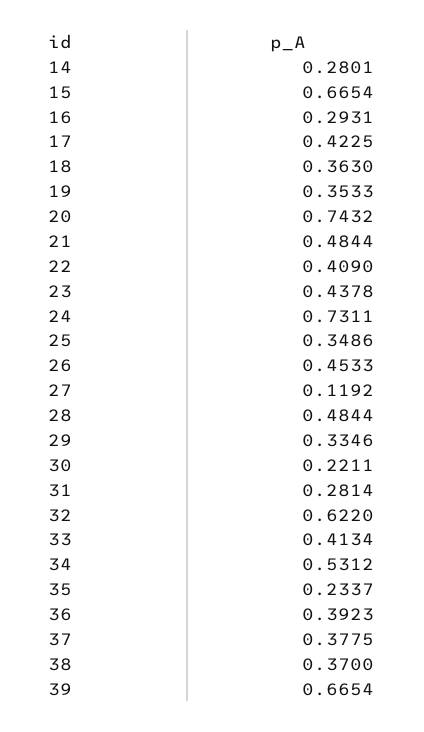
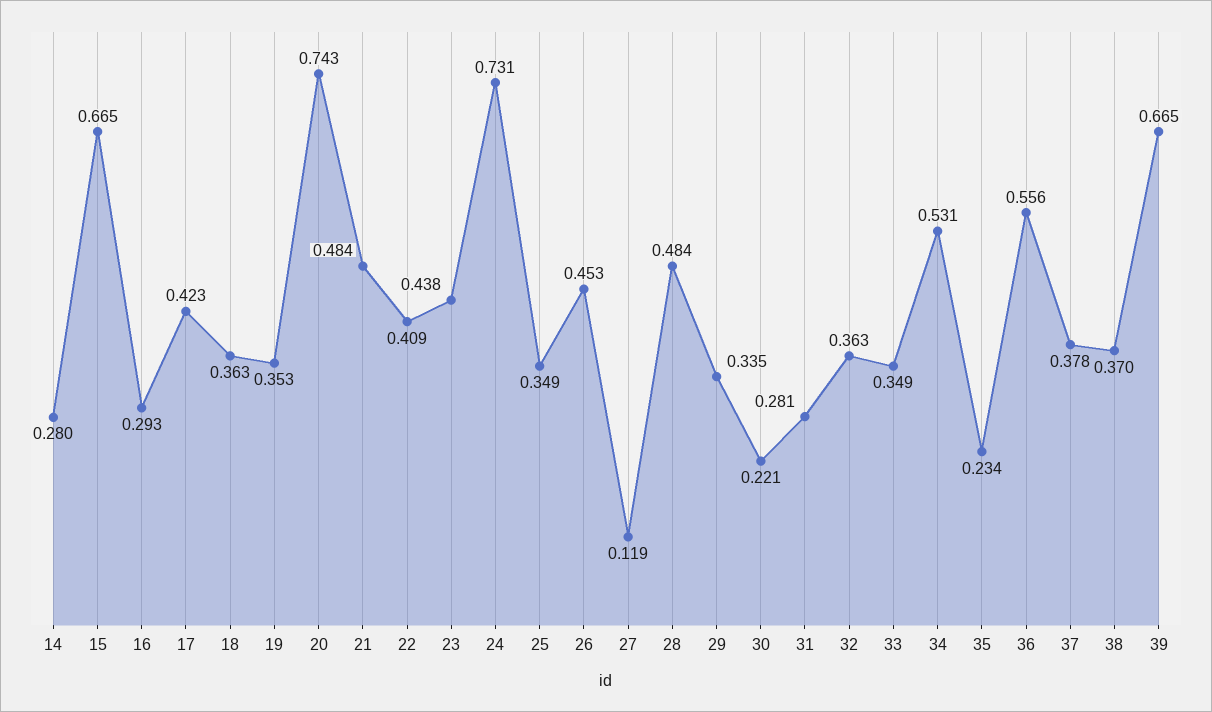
  {
    "14": 0.2801,
    "15": 0.6654,
    "16": 0.2931,
    "17": 0.4225,
    "18": 0.363,
    "19": 0.3533,
    "20": 0.7432,
    "21": 0.4844,
    "22": 0.409,
    "23": 0.4378,
    "24": 0.7311,
    "25": 0.3486,
    "26": 0.4533,
    "27": 0.1192,
    "28": 0.4844,
    "29": 0.3346,
    "30": 0.2211,
    "31": 0.2814,
-   "32": 0.622,
+   "32": 0.363,
-   "33": 0.4134,
+   "33": 0.349,
    "34": 0.5312,
    "35": 0.2337,
-   "36": 0.3923,
+   "36": 0.556,
    "37": 0.3775,
    "38": 0.37,
    "39": 0.6654
  }

